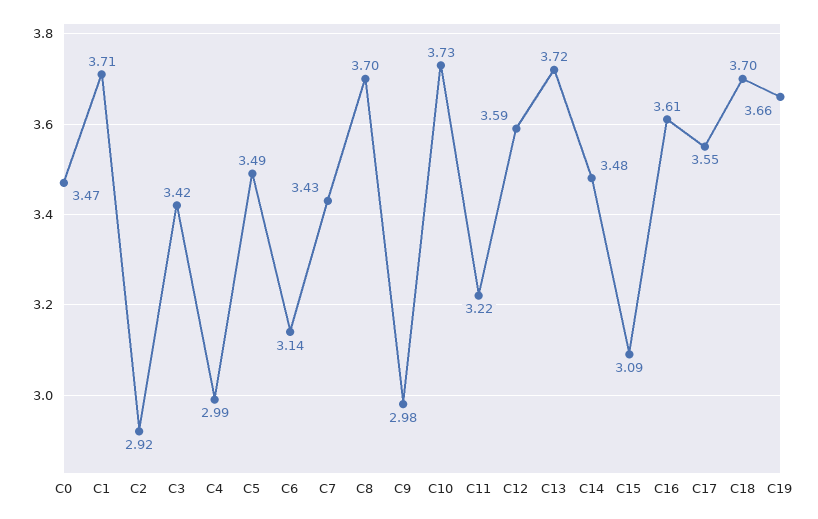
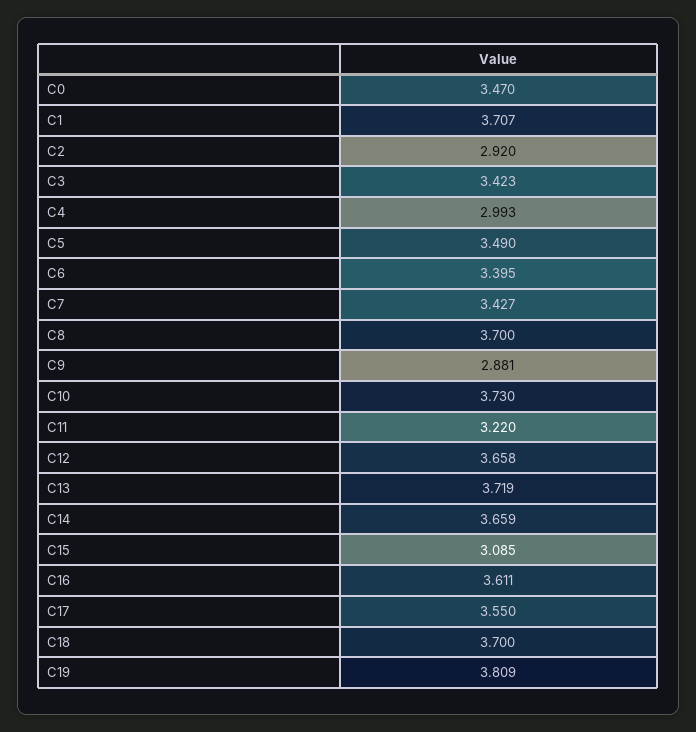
  {
    "C0": 3.47,
    "C1": 3.707,
    "C2": 2.92,
    "C3": 3.423,
    "C4": 2.993,
    "C5": 3.49,
-   "C6": 3.14,
+   "C6": 3.395,
    "C7": 3.427,
    "C8": 3.7,
-   "C9": 2.98,
+   "C9": 2.881,
    "C10": 3.73,
    "C11": 3.22,
-   "C12": 3.59,
+   "C12": 3.658,
    "C13": 3.719,
-   "C14": 3.48,
+   "C14": 3.659,
    "C15": 3.085,
    "C16": 3.611,
    "C17": 3.55,
    "C18": 3.7,
-   "C19": 3.66
+   "C19": 3.809
  }

